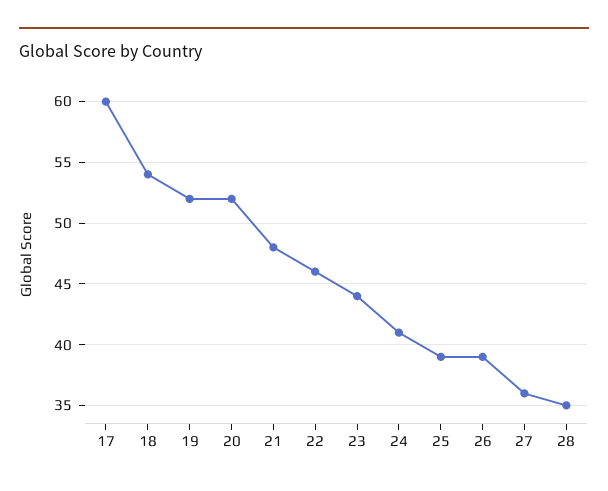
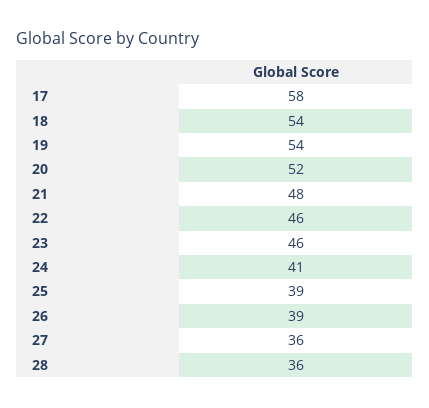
  {
-   "17": 60,
+   "17": 58,
    "18": 54,
-   "19": 52,
+   "19": 54,
    "20": 52,
    "21": 48,
    "22": 46,
-   "23": 44,
+   "23": 46,
    "24": 41,
    "25": 39,
    "26": 39,
    "27": 36,
-   "28": 35
+   "28": 36
  }

